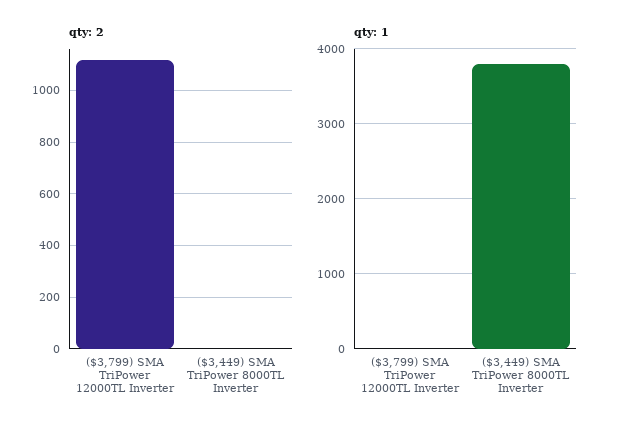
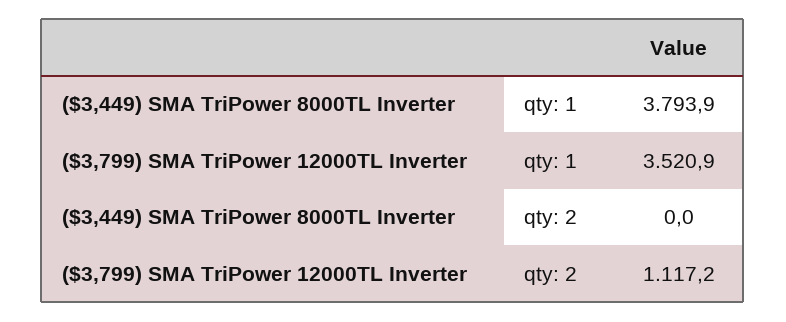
  {
    "qty: 2": {
      "($3,799) SMA TriPower 12000TL Inverter": 1117.2,
      "($3,449) SMA TriPower 8000TL Inverter": 0
    },
    "qty: 1": {
-     "($3,799) SMA TriPower 12000TL Inverter": 0,
+     "($3,799) SMA TriPower 12000TL Inverter": 3520.9,
      "($3,449) SMA TriPower 8000TL Inverter": 3793.9
    }
  }

